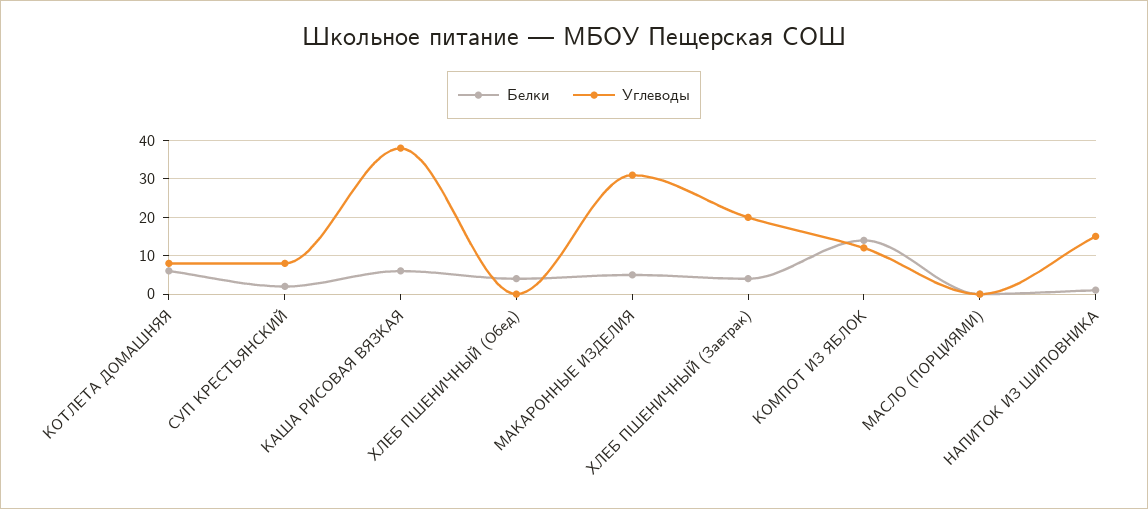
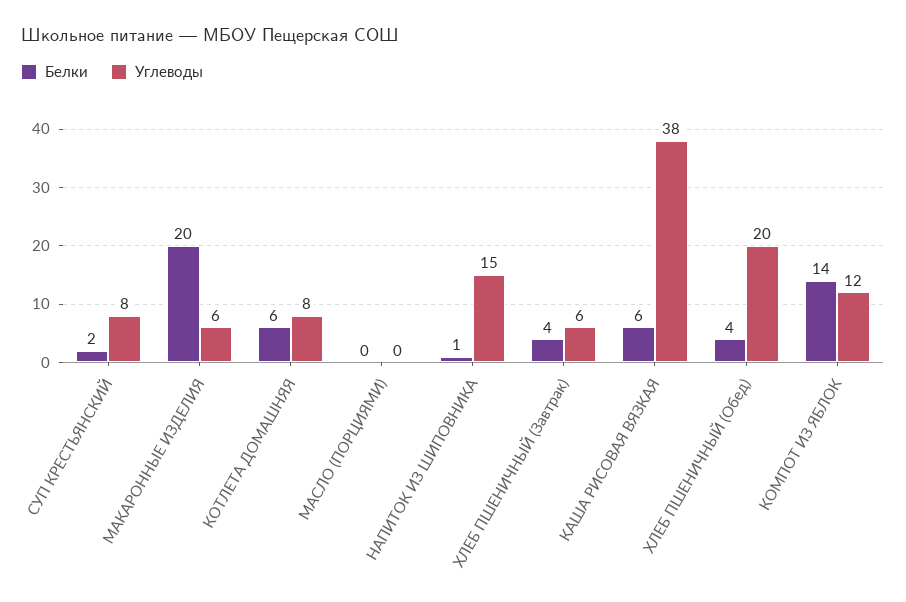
  {
    "Белки": {
      "КОТЛЕТА ДОМАШНЯЯ": 6,
      "СУП КРЕСТЬЯНСКИЙ": 2,
      "КАША РИСОВАЯ ВЯЗКАЯ": 6,
      "ХЛЕБ ПШЕНИЧНЫЙ (Обед)": 4,
-     "МАКАРОННЫЕ ИЗДЕЛИЯ": 5,
+     "МАКАРОННЫЕ ИЗДЕЛИЯ": 20,
      "ХЛЕБ ПШЕНИЧНЫЙ (Завтрак)": 4,
      "КОМПОТ ИЗ ЯБЛОК": 14,
      "МАСЛО (ПОРЦИЯМИ)": 0,
      "НАПИТОК ИЗ ШИПОВНИКА": 1
    },
    "Углеводы": {
      "КОТЛЕТА ДОМАШНЯЯ": 8,
      "СУП КРЕСТЬЯНСКИЙ": 8,
      "КАША РИСОВАЯ ВЯЗКАЯ": 38,
-     "ХЛЕБ ПШЕНИЧНЫЙ (Обед)": 0,
+     "ХЛЕБ ПШЕНИЧНЫЙ (Обед)": 20,
-     "МАКАРОННЫЕ ИЗДЕЛИЯ": 30,
+     "МАКАРОННЫЕ ИЗДЕЛИЯ": 6,
-     "ХЛЕБ ПШЕНИЧНЫЙ (Завтрак)": 20,
+     "ХЛЕБ ПШЕНИЧНЫЙ (Завтрак)": 6,
      "КОМПОТ ИЗ ЯБЛОК": 12,
      "МАСЛО (ПОРЦИЯМИ)": 0,
      "НАПИТОК ИЗ ШИПОВНИКА": 15
    }
  }

